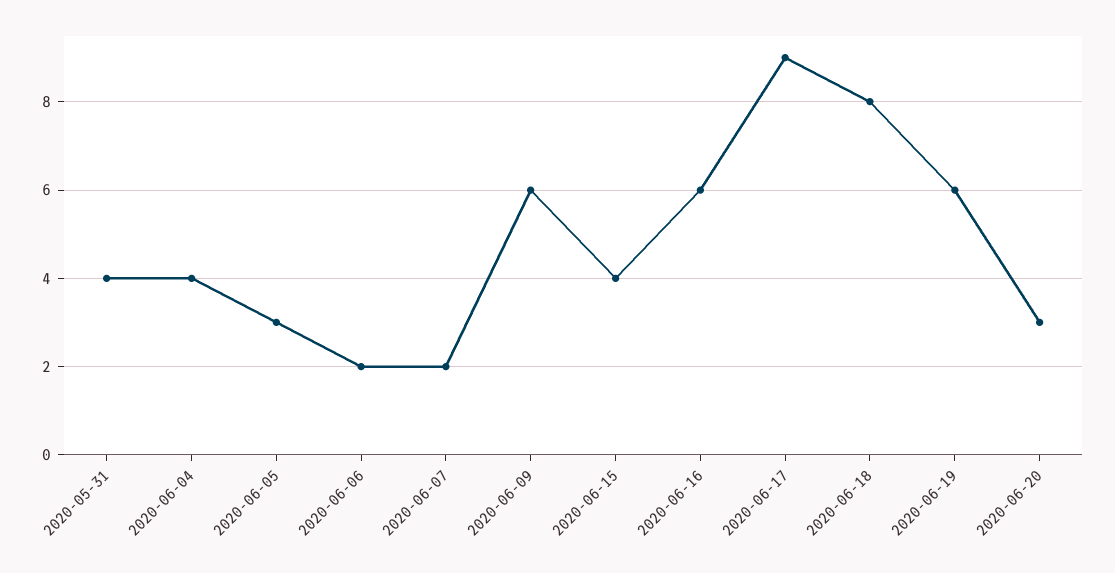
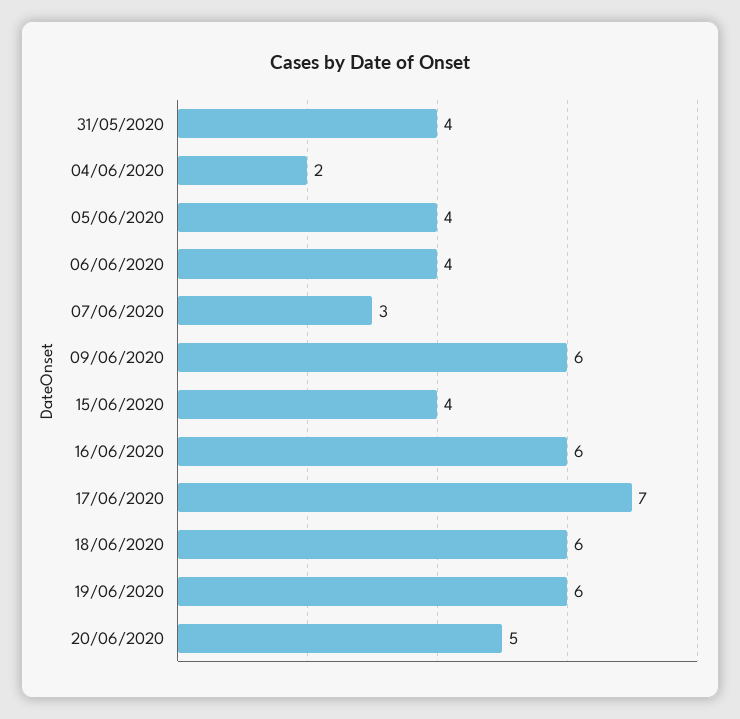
  {
    "2020-05-31": 4,
-   "2020-06-04": 4,
+   "2020-06-04": 2,
-   "2020-06-05": 3,
+   "2020-06-05": 4,
-   "2020-06-06": 2,
+   "2020-06-06": 4,
-   "2020-06-07": 2,
+   "2020-06-07": 3,
    "2020-06-09": 6,
    "2020-06-15": 4,
    "2020-06-16": 6,
-   "2020-06-17": 9,
+   "2020-06-17": 7,
-   "2020-06-18": 8,
+   "2020-06-18": 6,
    "2020-06-19": 6,
-   "2020-06-20": 3
+   "2020-06-20": 5
  }

